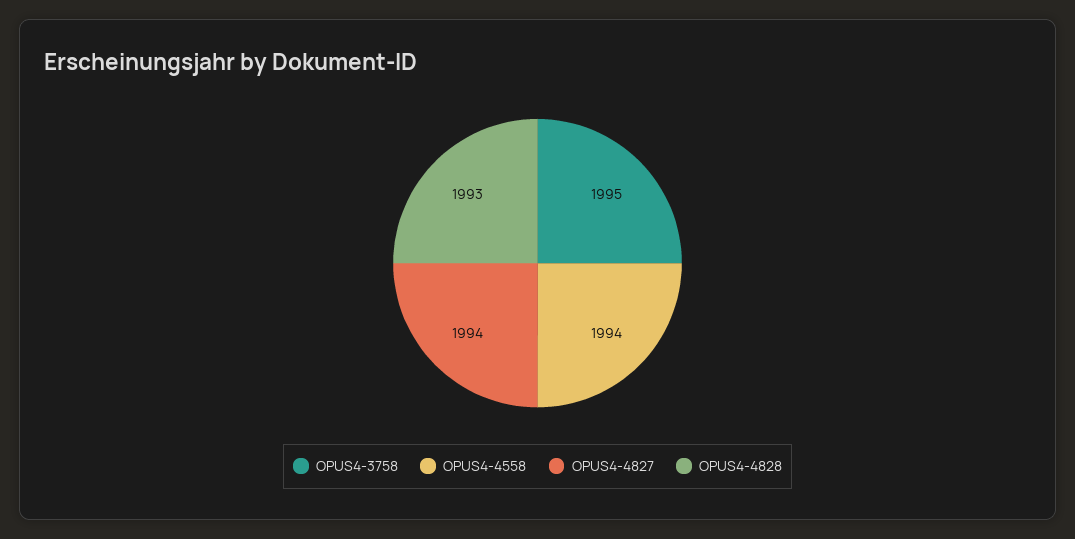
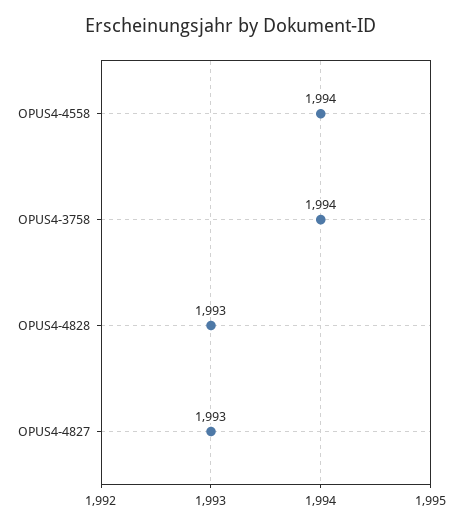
  {
-   "OPUS4-3758": 1995,
+   "OPUS4-3758": 1994,
    "OPUS4-4558": 1994,
-   "OPUS4-4827": 1994,
+   "OPUS4-4827": 1993,
    "OPUS4-4828": 1993
  }

